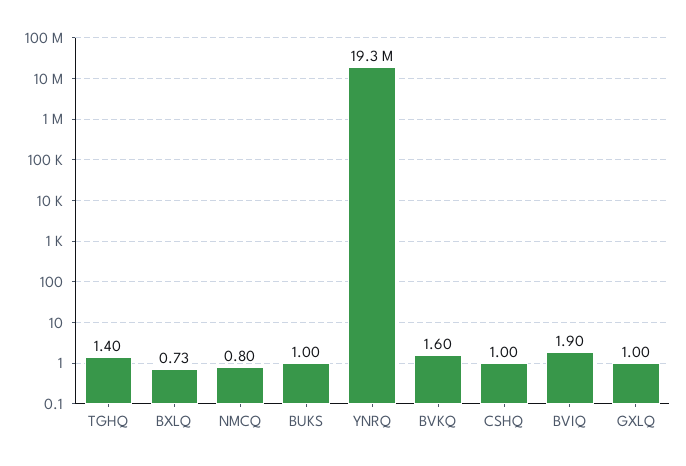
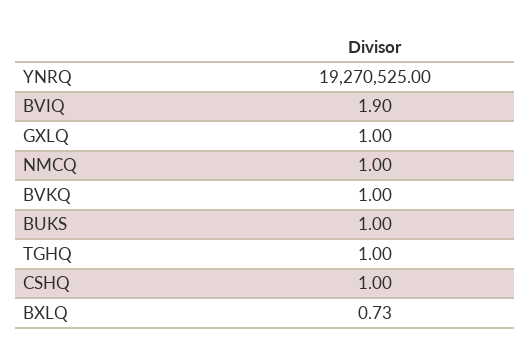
  {
-   "TGHQ": 1.4,
+   "TGHQ": 1,
    "BXLQ": 0.73,
-   "NMCQ": 0.8,
+   "NMCQ": 1,
    "BUKS": 1,
    "YNRQ": 19270525,
-   "BVKQ": 1.6,
+   "BVKQ": 1,
    "CSHQ": 1,
    "BVIQ": 1.9,
    "GXLQ": 1
  }

